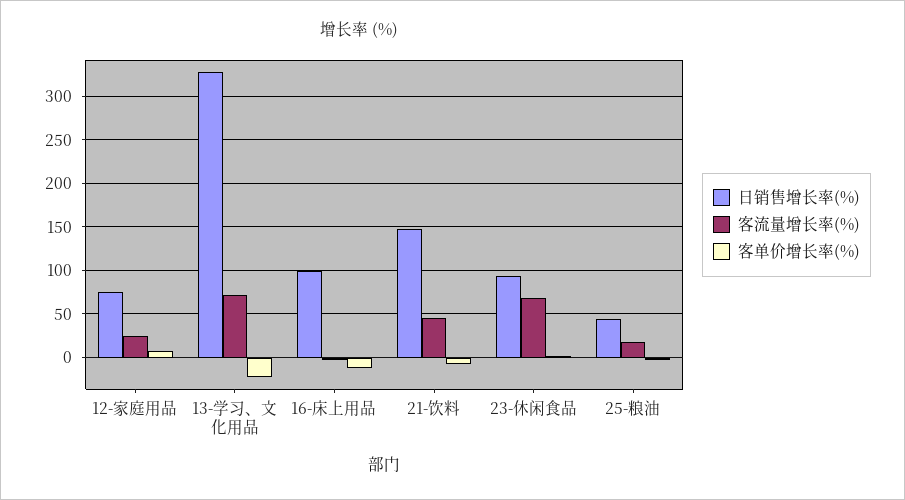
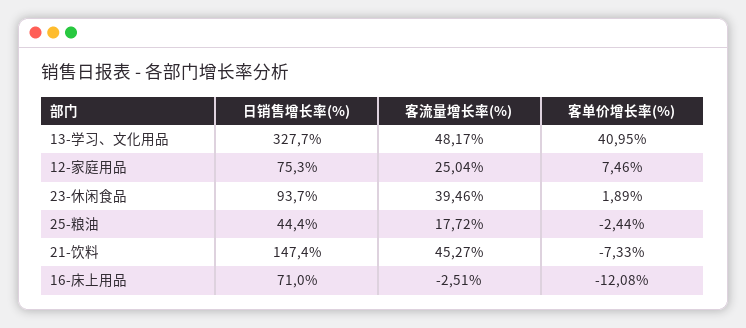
  {
    "日销售增长率(%)": {
      "12-家庭用品": 75.3,
      "13-学习、文化用品": 327.7,
-     "16-床上用品": 100,
+     "16-床上用品": 71,
      "21-饮料": 147.4,
      "23-休闲食品": 93.7,
      "25-粮油": 44.4
    },
    "客流量增长率(%)": {
      "12-家庭用品": 25.04,
-     "13-学习、文化用品": 70,
+     "13-学习、文化用品": 48.17,
      "16-床上用品": -2.51,
      "21-饮料": 45.27,
-     "23-休闲食品": 70,
+     "23-休闲食品": 39.46,
      "25-粮油": 17.72
    },
    "客单价增长率(%)": {
      "12-家庭用品": 7.46,
-     "13-学习、文化用品": -20,
+     "13-学习、文化用品": 40.95,
      "16-床上用品": -12.08,
      "21-饮料": -7.33,
      "23-休闲食品": 1.89,
      "25-粮油": -2.44
    }
  }

